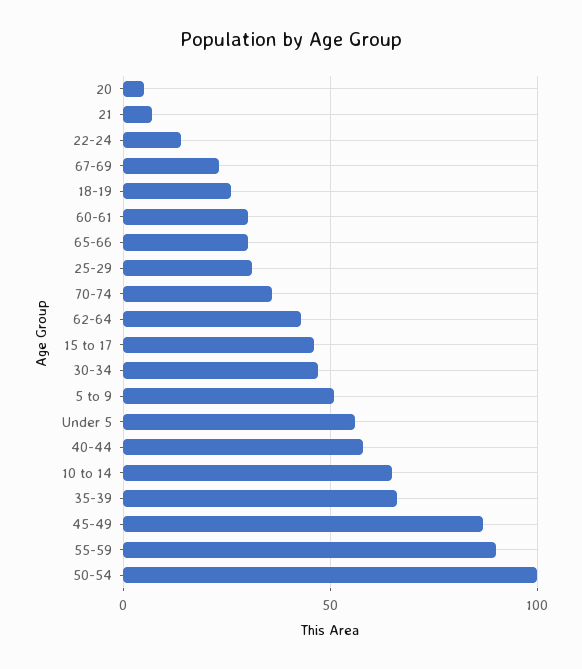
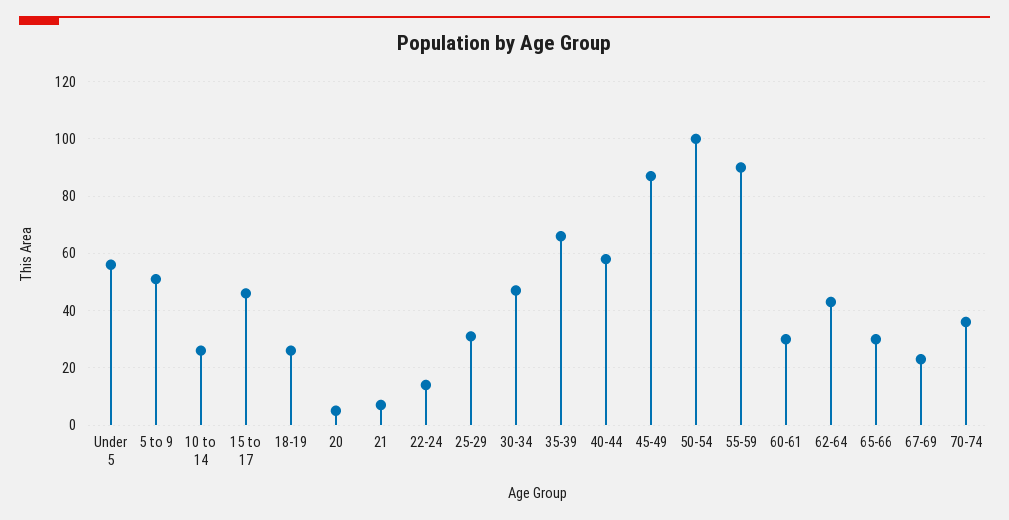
  {
    "20": 5,
    "21": 5,
    "22-24": 15,
    "67-69": 25,
    "18-19": 25,
    "60-61": 30,
    "65-66": 30,
    "25-29": 30,
    "70-74": 35,
    "62-64": 45,
    "15 to 17": 45,
    "30-34": 45,
    "5 to 9": 50,
    "Under 5": 55,
    "40-44": 60,
-   "10 to 14": 65,
+   "10 to 14": 25,
    "35-39": 65,
    "45-49": 85,
    "55-59": 90,
    "50-54": 100
  }

